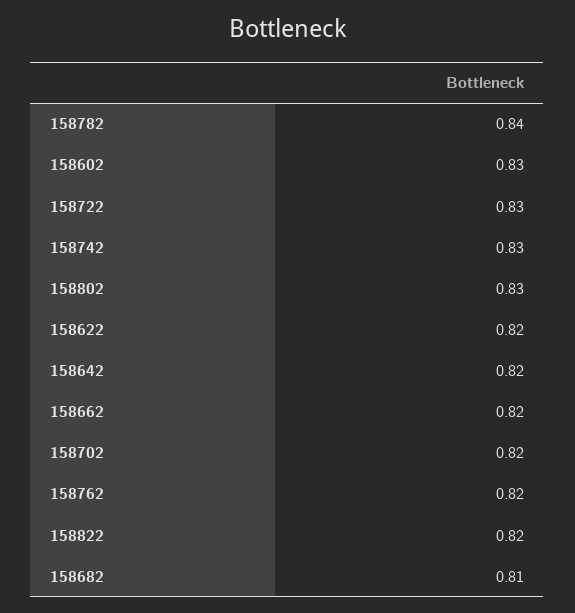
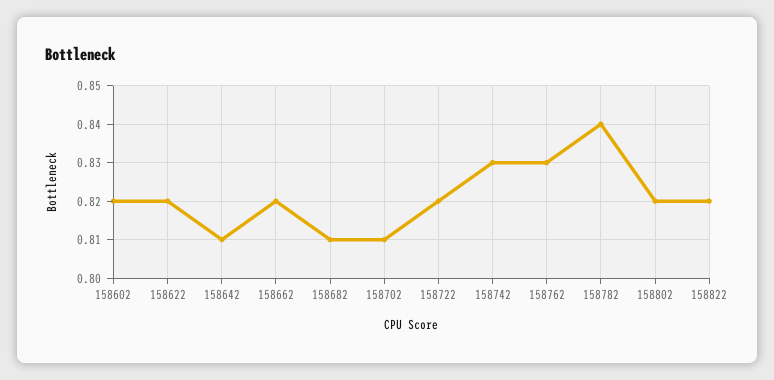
  {
    "158782": 0.84,
-   "158602": 0.83,
+   "158602": 0.82,
-   "158722": 0.83,
+   "158722": 0.82,
    "158742": 0.83,
-   "158802": 0.83,
+   "158802": 0.82,
    "158622": 0.82,
-   "158642": 0.82,
+   "158642": 0.81,
    "158662": 0.82,
-   "158702": 0.82,
+   "158702": 0.81,
-   "158762": 0.82,
+   "158762": 0.83,
    "158822": 0.82,
    "158682": 0.81
  }

